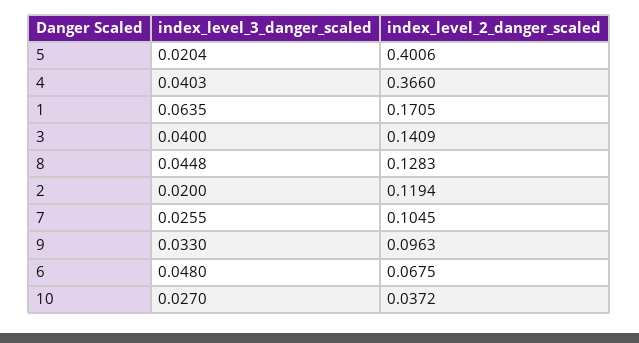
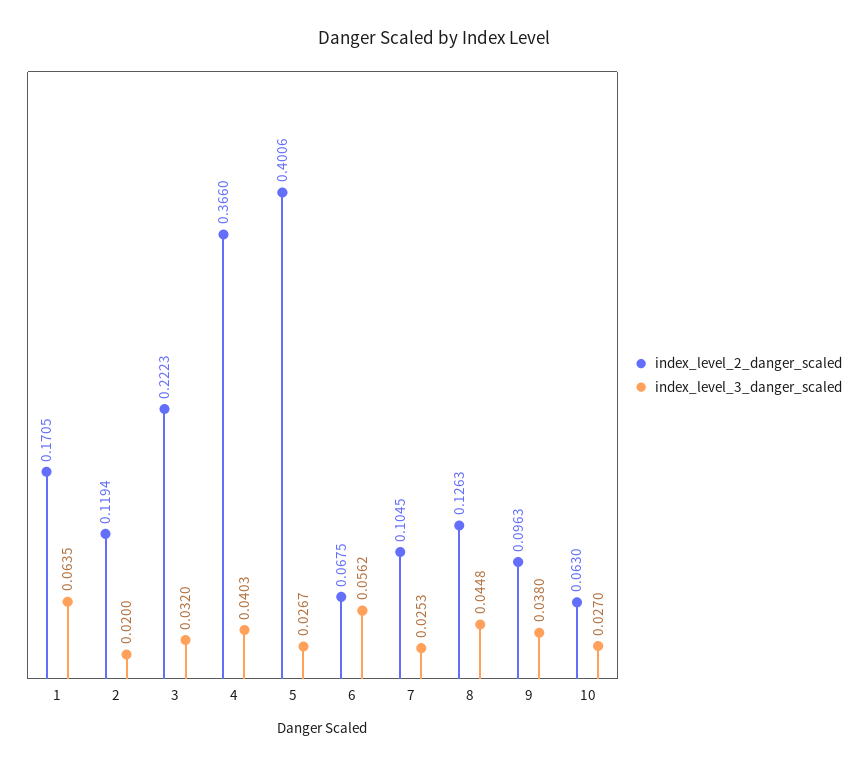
  {
    "index_level_3_danger_scaled": {
-     "5": 0.0204,
+     "5": 0.0267,
      "4": 0.0403,
      "1": 0.0635,
-     "3": 0.04,
+     "3": 0.032,
      "8": 0.0448,
      "2": 0.02,
-     "7": 0.0255,
+     "7": 0.0253,
-     "9": 0.033,
+     "9": 0.038,
-     "6": 0.048,
+     "6": 0.0562,
      "10": 0.027
    },
    "index_level_2_danger_scaled": {
      "5": 0.4006,
      "4": 0.366,
      "1": 0.1705,
-     "3": 0.1409,
+     "3": 0.2223,
-     "8": 0.1283,
+     "8": 0.1263,
      "2": 0.1194,
      "7": 0.1045,
      "9": 0.0963,
      "6": 0.0675,
-     "10": 0.0372
+     "10": 0.063
    }
  }

